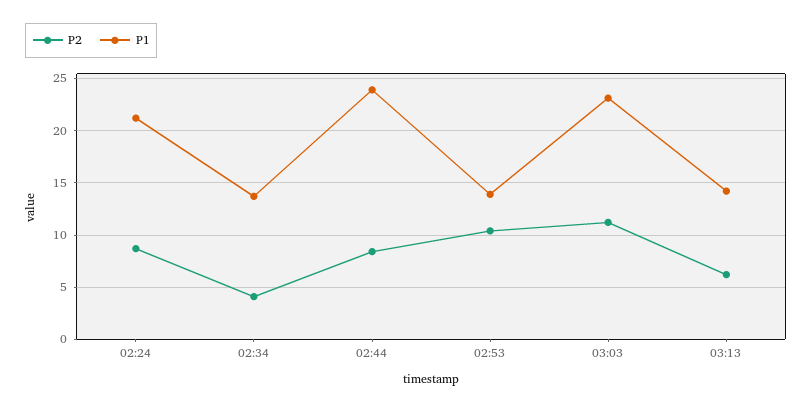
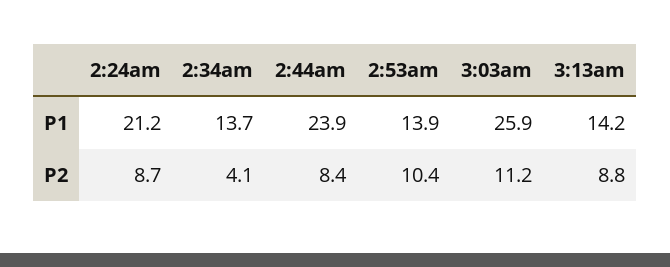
  {
    "P2": {
      "02:24": 8.7,
      "02:34": 4.1,
      "02:44": 8.4,
      "02:53": 10.4,
      "03:03": 11.2,
-     "03:13": 6
+     "03:13": 8.8
    },
    "P1": {
      "02:24": 21.2,
      "02:34": 13.7,
      "02:44": 23.9,
      "02:53": 13.9,
-     "03:03": 23,
+     "03:03": 25.9,
      "03:13": 14.2
    }
  }

